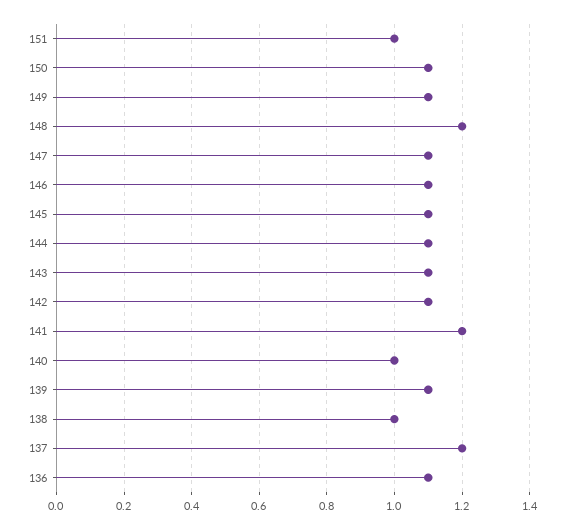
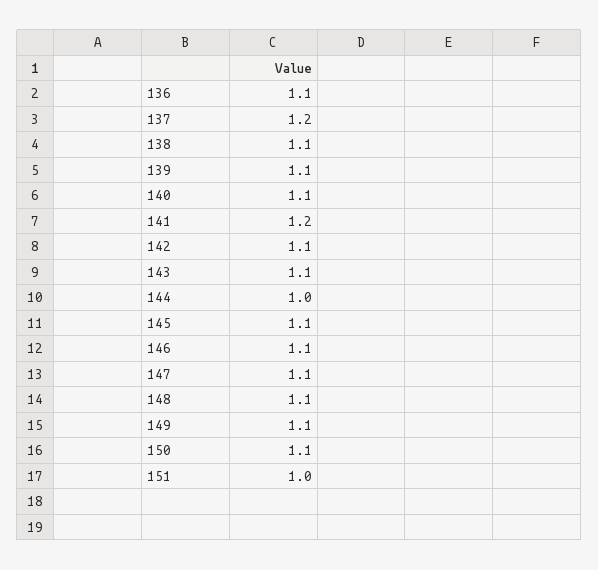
  {
    "151": 1,
    "150": 1.1,
    "149": 1.1,
-   "148": 1.2,
+   "148": 1.1,
    "147": 1.1,
    "146": 1.1,
    "145": 1.1,
-   "144": 1.1,
+   "144": 1,
    "143": 1.1,
    "142": 1.1,
    "141": 1.2,
-   "140": 1,
+   "140": 1.1,
    "139": 1.1,
-   "138": 1,
+   "138": 1.1,
    "137": 1.2,
    "136": 1.1
  }

